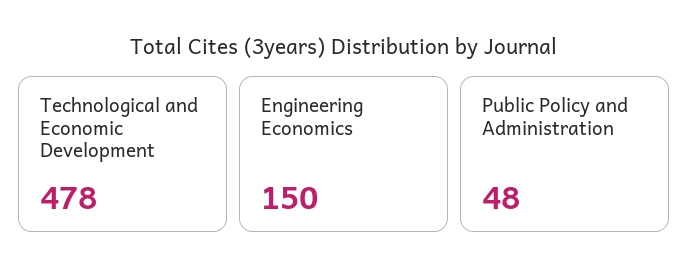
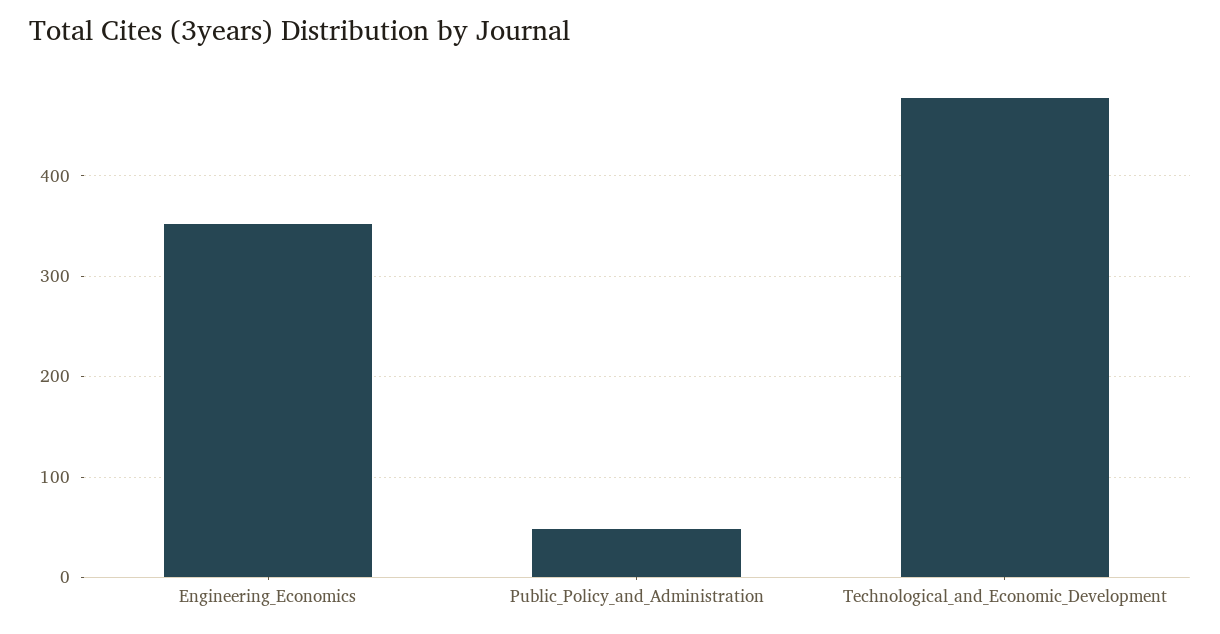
  {
    "Technological and Economic Development": 478,
-   "Engineering Economics": 150,
+   "Engineering Economics": 350,
    "Public Policy and Administration": 48
  }

